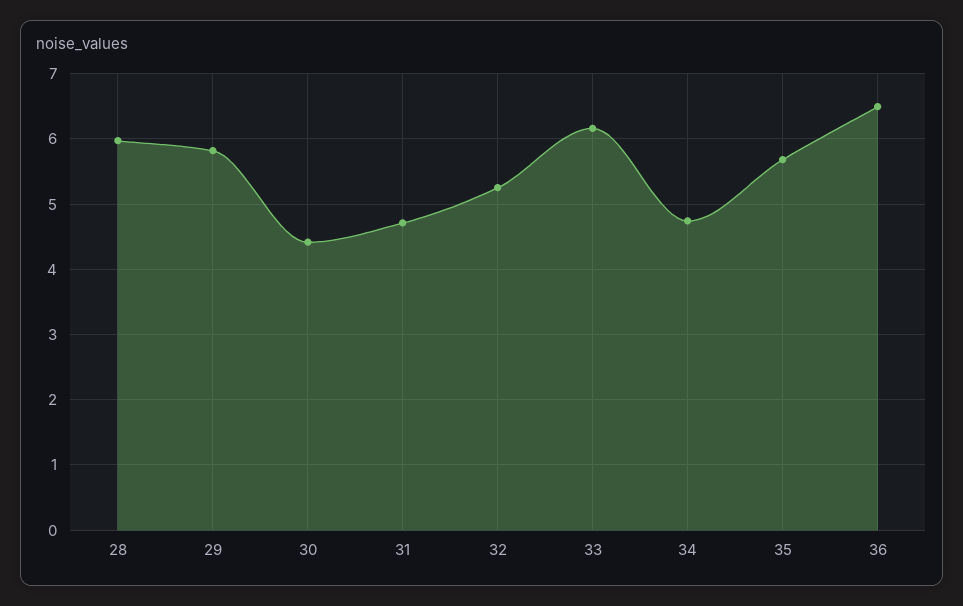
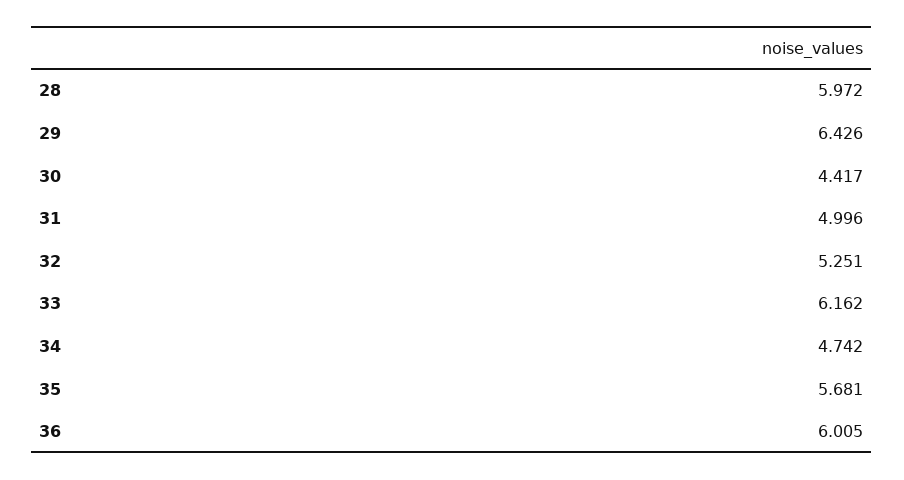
  {
    "28": 5.972,
-   "29": 5.8,
+   "29": 6.426,
    "30": 4.417,
-   "31": 4.7,
+   "31": 4.996,
    "32": 5.251,
    "33": 6.162,
    "34": 4.742,
    "35": 5.681,
-   "36": 6.5
+   "36": 6.005
  }

